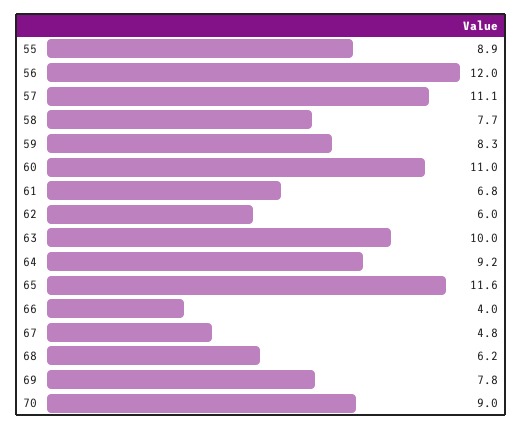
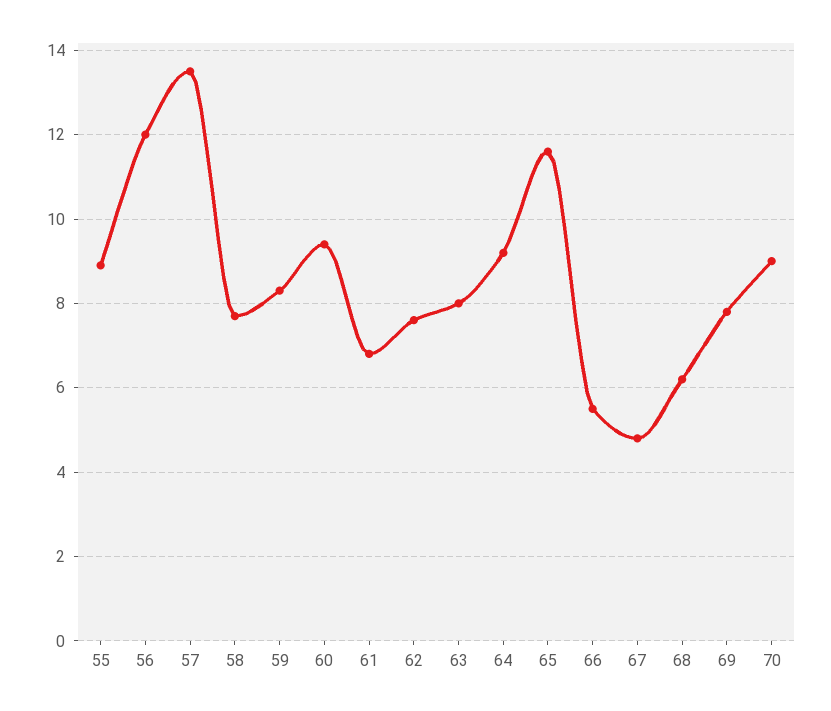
  {
    "55": 8.9,
    "56": 12,
-   "57": 11.1,
+   "57": 13.5,
    "58": 7.7,
    "59": 8.3,
-   "60": 11,
+   "60": 9.5,
    "61": 6.8,
-   "62": 6,
+   "62": 7.5,
-   "63": 10,
+   "63": 8,
    "64": 9.2,
    "65": 11.6,
-   "66": 4,
+   "66": 5.5,
    "67": 4.8,
    "68": 6.2,
    "69": 7.8,
    "70": 9
  }

